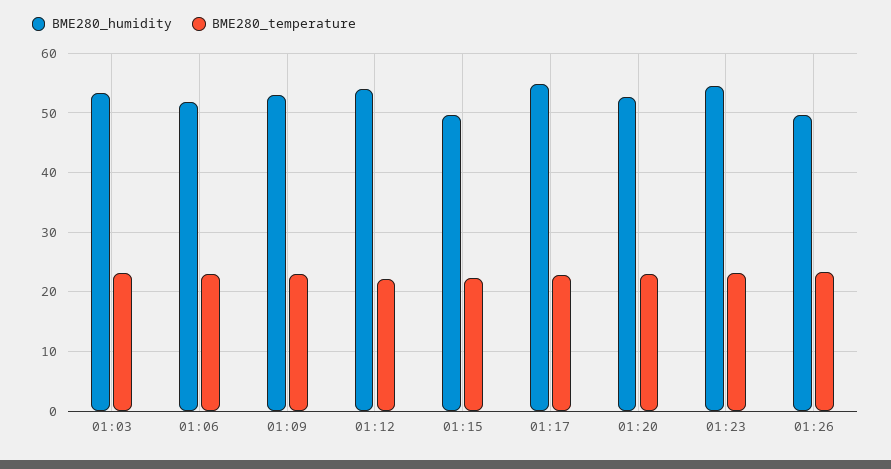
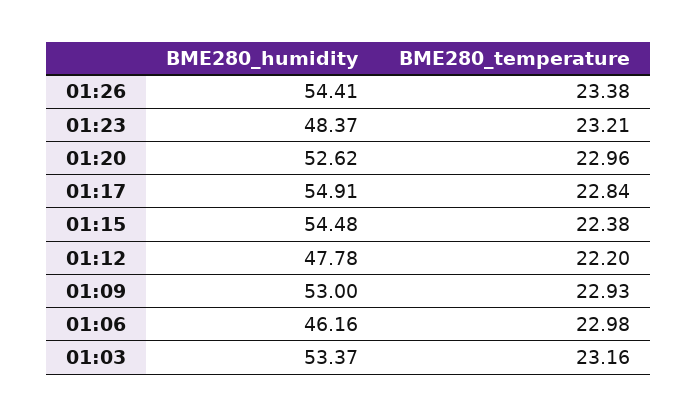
  {
    "BME280_humidity": {
      "01:03": 53.37,
-     "01:06": 52,
+     "01:06": 46.16,
      "01:09": 53,
-     "01:12": 54,
+     "01:12": 47.78,
-     "01:15": 50,
+     "01:15": 54.48,
      "01:17": 54.91,
      "01:20": 52.62,
-     "01:23": 54,
+     "01:23": 48.37,
-     "01:26": 50
+     "01:26": 54.41
    },
    "BME280_temperature": {
      "01:03": 23.16,
      "01:06": 22.98,
      "01:09": 22.93,
      "01:12": 22.2,
      "01:15": 22.38,
      "01:17": 22.84,
      "01:20": 22.96,
      "01:23": 23.21,
      "01:26": 23.38
    }
  }

